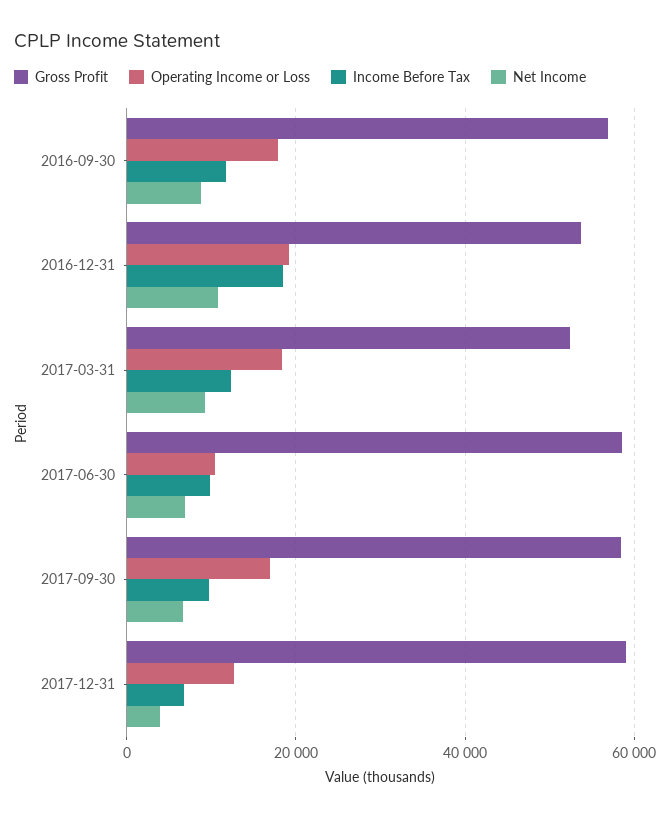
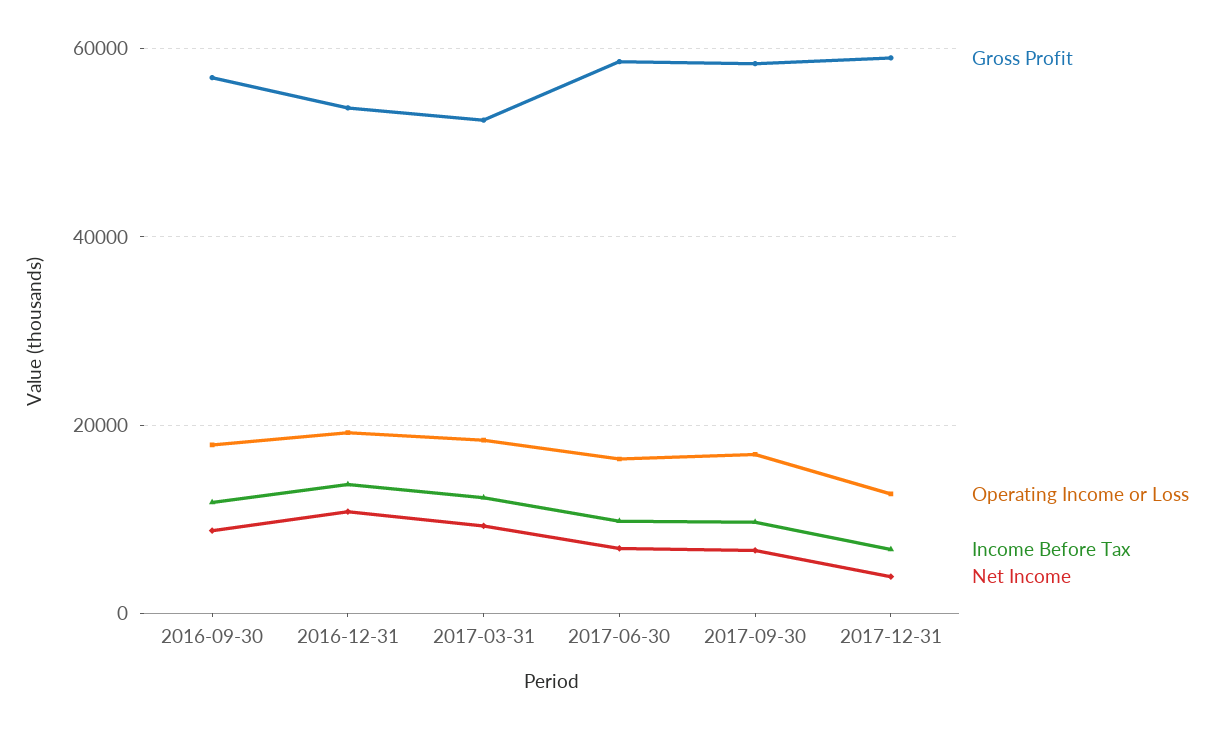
  {
    "Gross Profit": {
      "2016-09-30": 56000,
      "2016-12-31": 54000,
      "2017-03-31": 52000,
      "2017-06-30": 58000,
      "2017-09-30": 58000,
      "2017-12-31": 60000
    },
    "Operating Income or Loss": {
      "2016-09-30": 18000,
      "2016-12-31": 20000,
      "2017-03-31": 18000,
-     "2017-06-30": 10000,
+     "2017-06-30": 16000,
      "2017-09-30": 16000,
      "2017-12-31": 12000
    },
    "Income Before Tax": {
      "2016-09-30": 12000,
-     "2016-12-31": 18000,
+     "2016-12-31": 14000,
      "2017-03-31": 12000,
      "2017-06-30": 10000,
      "2017-09-30": 10000,
      "2017-12-31": 6000
    },
    "Net Income": {
      "2016-09-30": 8000,
      "2016-12-31": 10000,
      "2017-03-31": 10000,
      "2017-06-30": 6000,
      "2017-09-30": 6000,
      "2017-12-31": 4000
    }
  }

